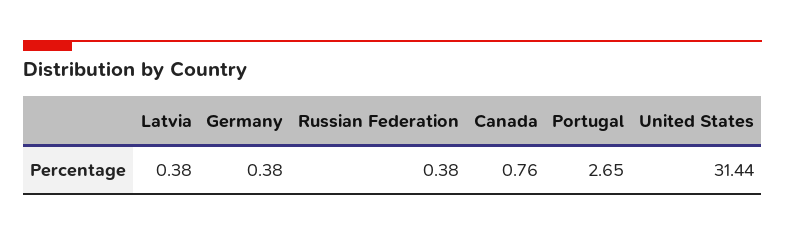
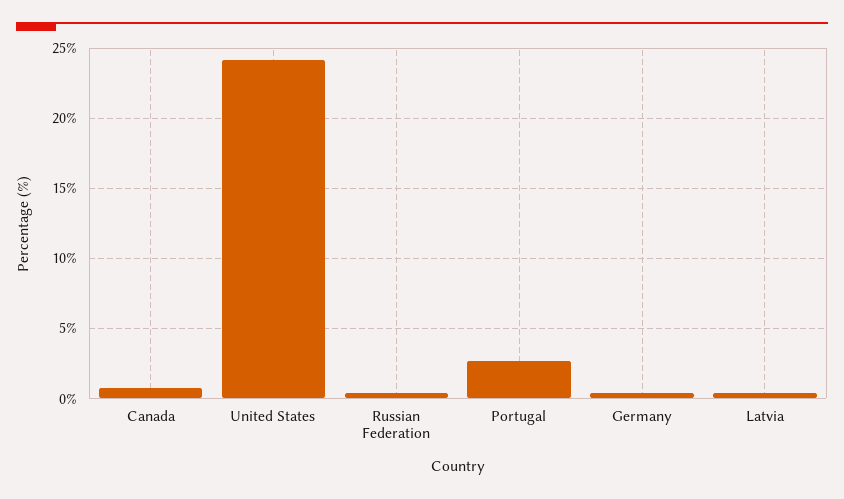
  {
    "Latvia": 0.38,
    "Germany": 0.38,
    "Russian Federation": 0.38,
    "Canada": 0.76,
    "Portugal": 2.65,
-   "United States": 31.44
+   "United States": 24
  }

